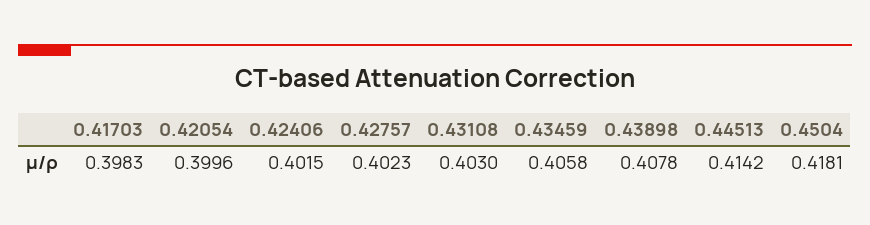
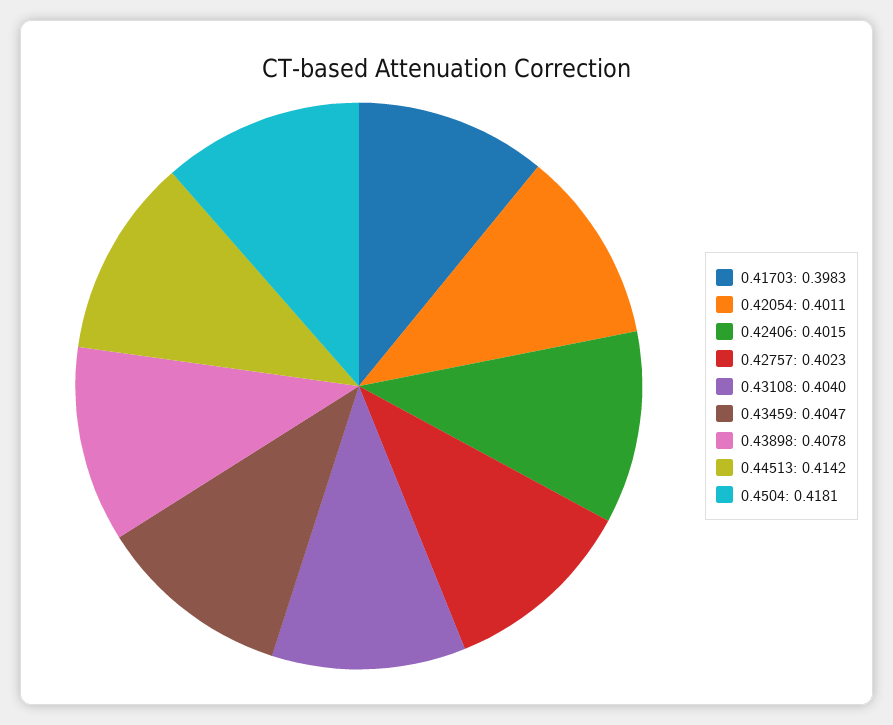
  {
    "0.41703": 0.3983,
-   "0.42054": 0.3996,
+   "0.42054": 0.4011,
    "0.42406": 0.4015,
    "0.42757": 0.4023,
-   "0.43108": 0.403,
+   "0.43108": 0.404,
-   "0.43459": 0.4058,
+   "0.43459": 0.4047,
    "0.43898": 0.4078,
    "0.44513": 0.4142,
    "0.4504": 0.4181
  }

